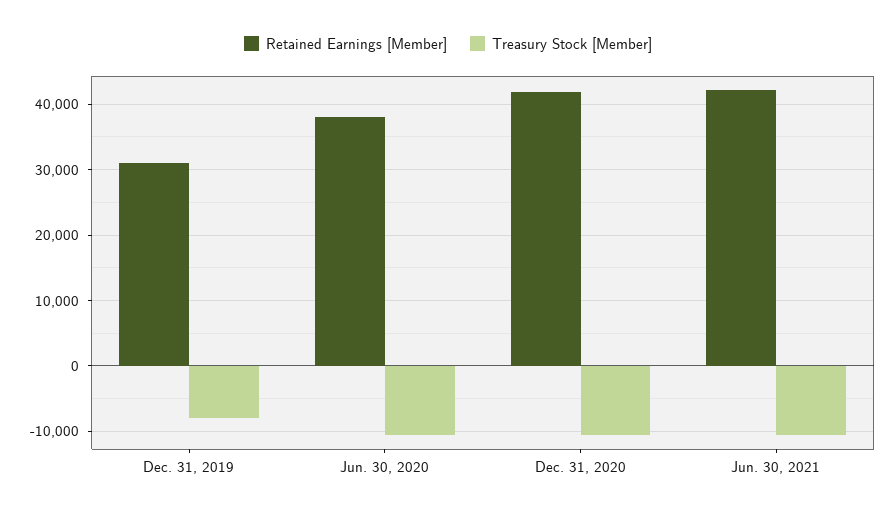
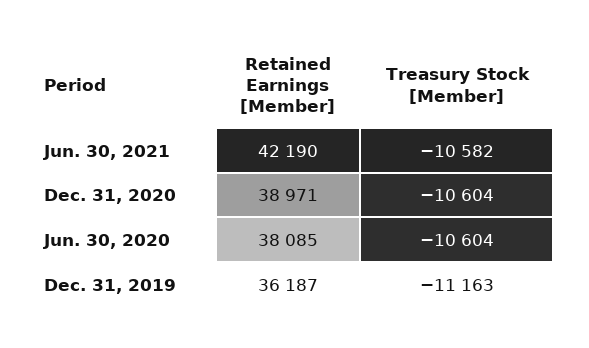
  {
    "Retained Earnings [Member]": {
-     "Dec. 31, 2019": 31000,
+     "Dec. 31, 2019": 36187,
      "Jun. 30, 2020": 38085,
-     "Dec. 31, 2020": 42000,
+     "Dec. 31, 2020": 38971,
      "Jun. 30, 2021": 42190
    },
    "Treasury Stock [Member]": {
-     "Dec. 31, 2019": -8000,
+     "Dec. 31, 2019": -11163,
      "Jun. 30, 2020": -10604,
      "Dec. 31, 2020": -10604,
      "Jun. 30, 2021": -10582
    }
  }

